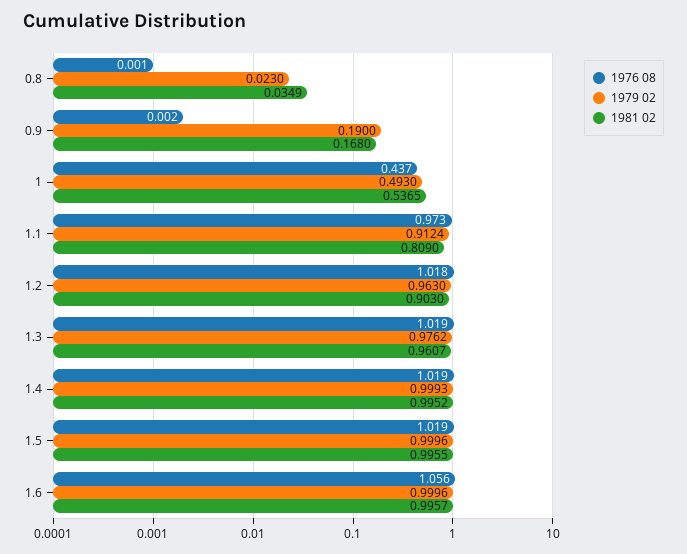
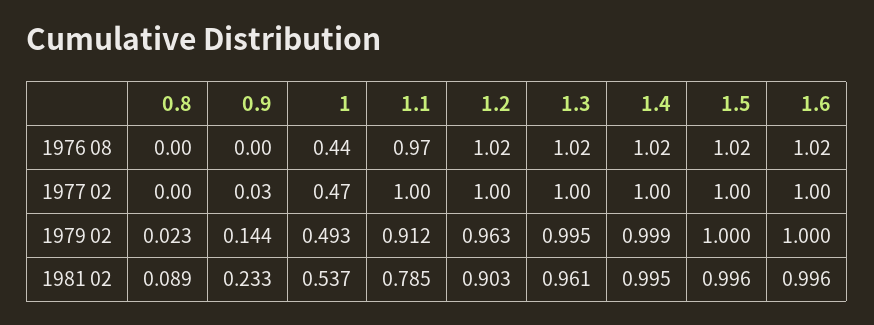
  {
    "1976 08": {
      "0.8": 0.001,
      "0.9": 0.002,
      "1": 0.437,
      "1.1": 0.973,
      "1.2": 1.018,
      "1.3": 1.019,
      "1.4": 1.019,
      "1.5": 1.019,
-     "1.6": 1.056
+     "1.6": 1.02
    },
    "1979 02": {
      "0.8": 0.023,
-     "0.9": 0.19,
+     "0.9": 0.144,
      "1": 0.493,
      "1.1": 0.9124,
      "1.2": 0.963,
-     "1.3": 0.9762,
+     "1.3": 0.995,
      "1.4": 0.9993,
      "1.5": 0.9996,
      "1.6": 0.9996
    },
    "1981 02": {
-     "0.8": 0.0349,
+     "0.8": 0.089,
-     "0.9": 0.168,
+     "0.9": 0.233,
      "1": 0.5365,
-     "1.1": 0.809,
+     "1.1": 0.785,
      "1.2": 0.903,
      "1.3": 0.9607,
      "1.4": 0.9952,
      "1.5": 0.9955,
      "1.6": 0.9957
-   }
+   },
+   "1977 02": {
+     "0.8": 0,
+     "0.9": 0.03,
+     "1": 0.47,
+     "1.1": 1,
+     "1.2": 1,
+     "1.3": 1,
+     "1.4": 1,
+     "1.5": 1,
+     "1.6": 1
+   }
  }

